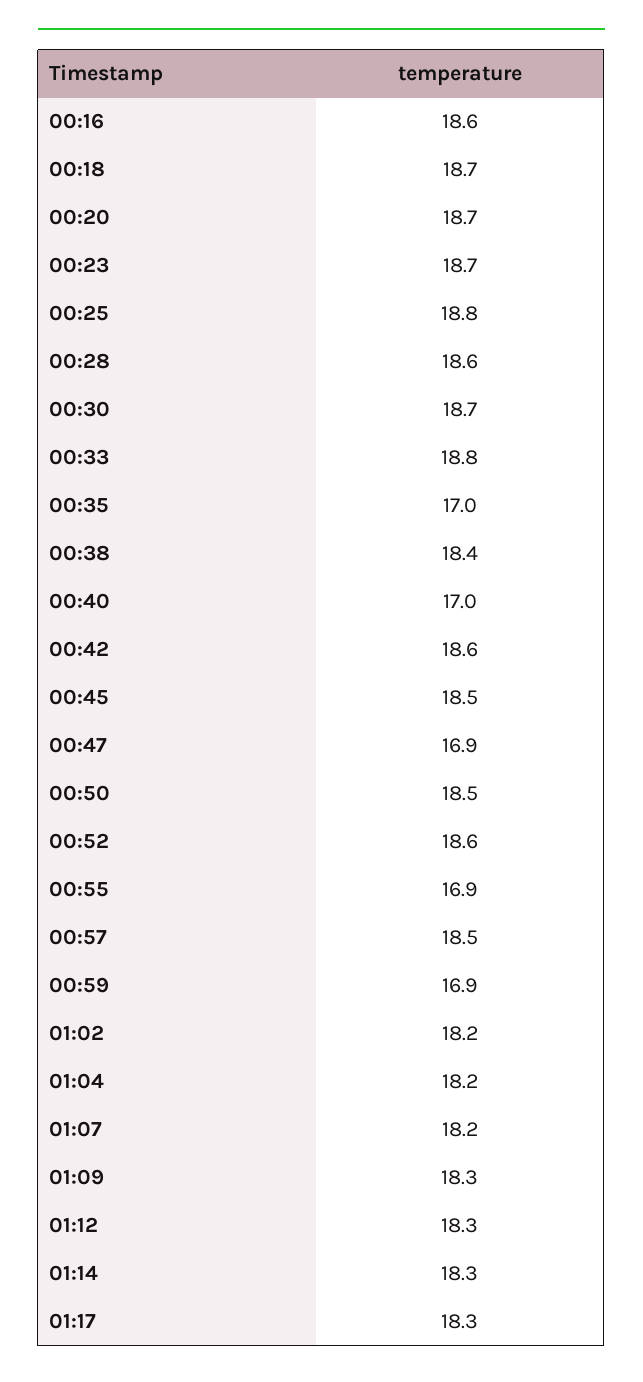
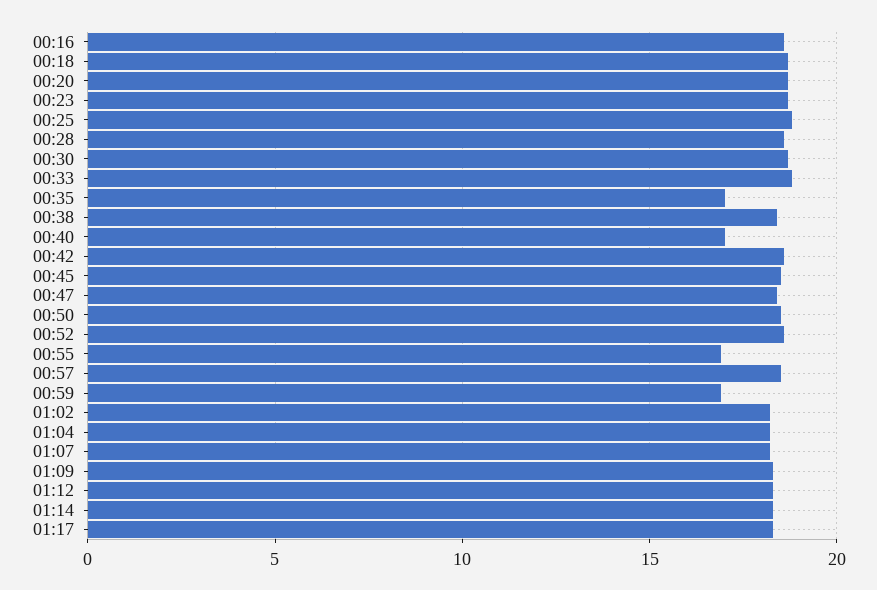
  {
    "00:16": 18.6,
    "00:18": 18.7,
    "00:20": 18.7,
    "00:23": 18.7,
    "00:25": 18.8,
    "00:28": 18.6,
    "00:30": 18.7,
    "00:33": 18.8,
    "00:35": 17,
    "00:38": 18.4,
    "00:40": 17,
    "00:42": 18.6,
    "00:45": 18.5,
-   "00:47": 16.9,
+   "00:47": 18.5,
    "00:50": 18.5,
    "00:52": 18.6,
    "00:55": 16.9,
    "00:57": 18.5,
    "00:59": 16.9,
    "01:02": 18.2,
    "01:04": 18.2,
    "01:07": 18.2,
    "01:09": 18.3,
    "01:12": 18.3,
    "01:14": 18.3,
    "01:17": 18.3
  }

